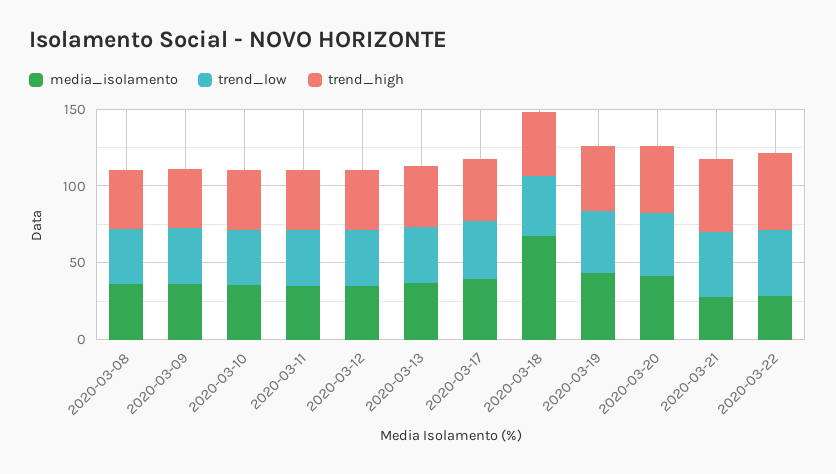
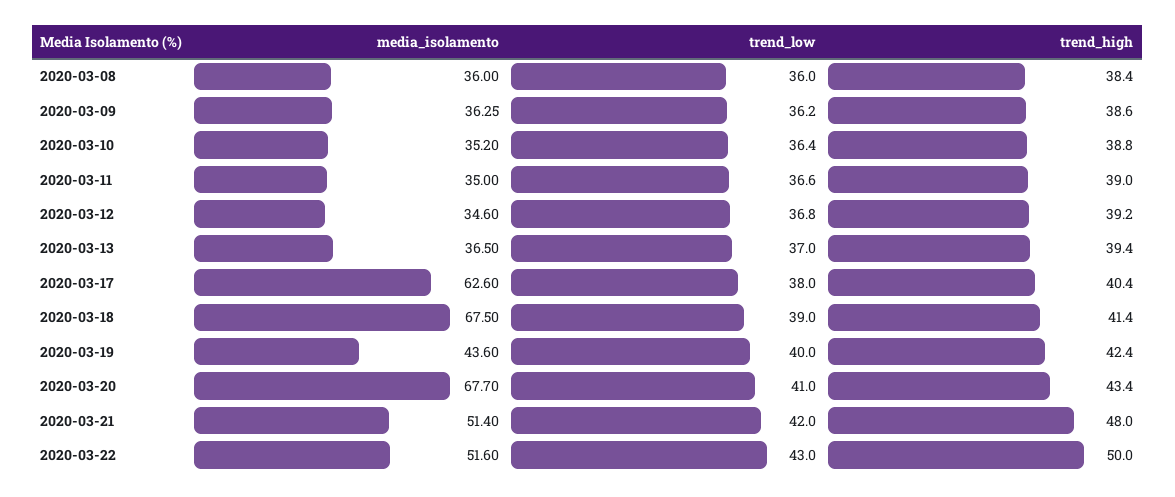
  {
    "media_isolamento": {
      "2020-03-08": 36,
      "2020-03-09": 36.25,
      "2020-03-10": 35.2,
      "2020-03-11": 35,
      "2020-03-12": 34.6,
      "2020-03-13": 36.5,
-     "2020-03-17": 40,
+     "2020-03-17": 62.6,
      "2020-03-18": 67.5,
      "2020-03-19": 43.6,
-     "2020-03-20": 40,
+     "2020-03-20": 67.7,
-     "2020-03-21": 30,
+     "2020-03-21": 51.4,
-     "2020-03-22": 30
+     "2020-03-22": 51.6
    },
    "trend_low": {
      "2020-03-08": 36,
      "2020-03-09": 36.2,
      "2020-03-10": 36.4,
      "2020-03-11": 36.6,
      "2020-03-12": 36.8,
      "2020-03-13": 37,
      "2020-03-17": 38,
      "2020-03-18": 39,
      "2020-03-19": 40,
      "2020-03-20": 41,
      "2020-03-21": 42,
      "2020-03-22": 43
    },
    "trend_high": {
      "2020-03-08": 38.4,
      "2020-03-09": 38.6,
      "2020-03-10": 38.8,
      "2020-03-11": 39,
      "2020-03-12": 39.2,
      "2020-03-13": 39.4,
      "2020-03-17": 40.4,
      "2020-03-18": 41.4,
      "2020-03-19": 42.4,
      "2020-03-20": 43.4,
      "2020-03-21": 48,
      "2020-03-22": 50
    }
  }

